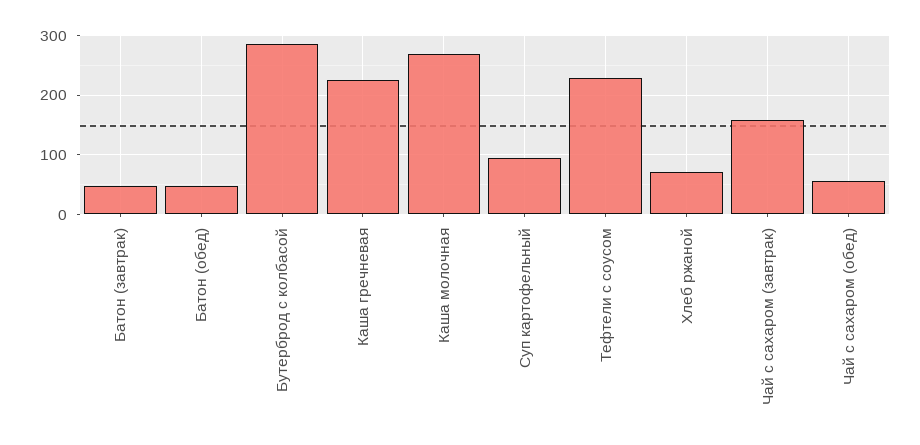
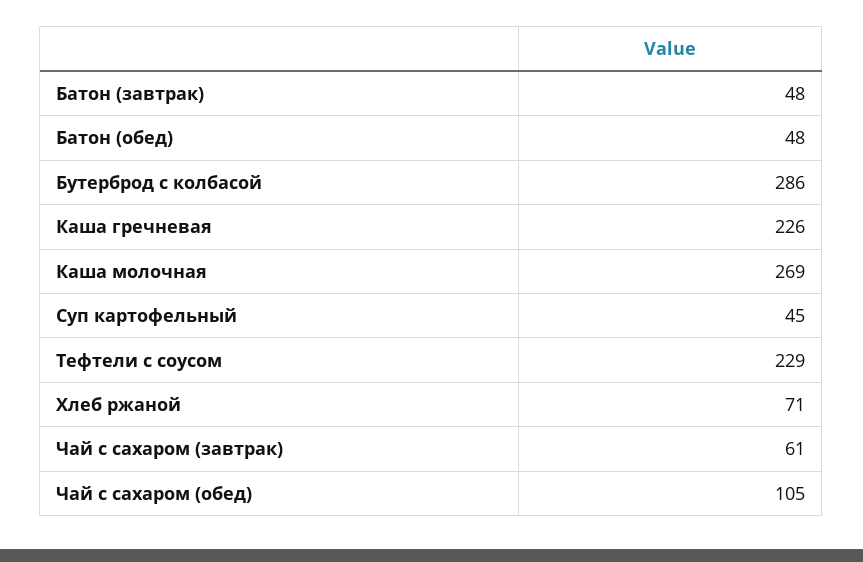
  {
    "Батон (завтрак)": 48,
    "Батон (обед)": 48,
    "Бутерброд с колбасой": 286,
    "Каша гречневая": 226,
    "Каша молочная": 269,
-   "Суп картофельный": 100,
+   "Суп картофельный": 45,
    "Тефтели с соусом": 229,
    "Хлеб ржаной": 71,
-   "Чай с сахаром (завтрак)": 160,
+   "Чай с сахаром (завтрак)": 61,
-   "Чай с сахаром (обед)": 60
+   "Чай с сахаром (обед)": 105
  }

